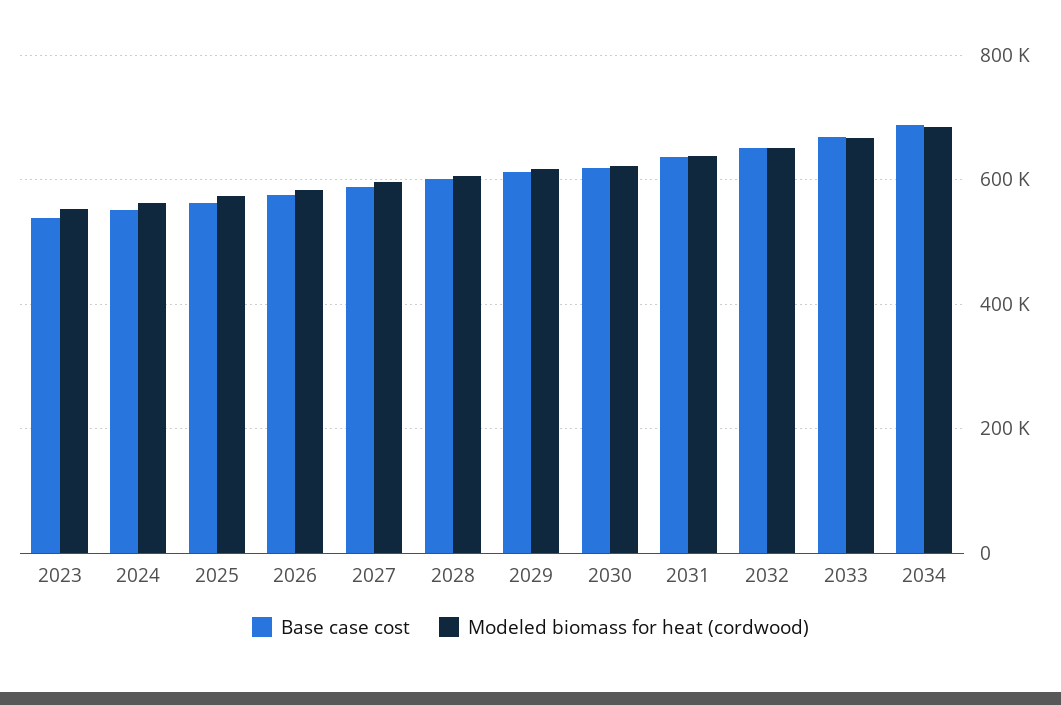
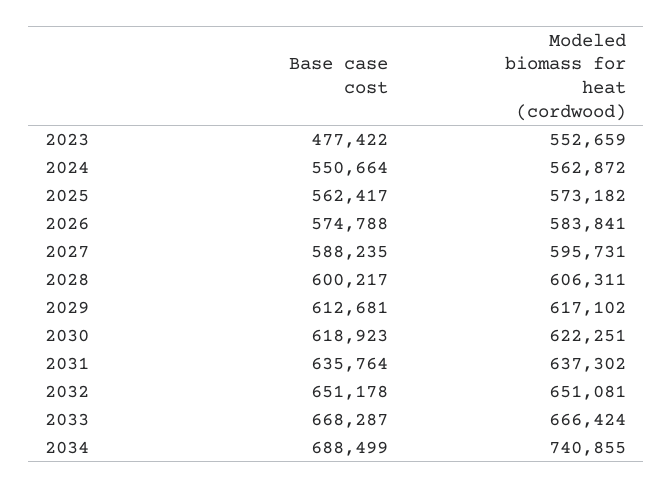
  {
    "Base case cost": {
-     "2023": 540000,
+     "2023": 477422,
      "2024": 550664,
      "2025": 562417,
      "2026": 574788,
      "2027": 588235,
      "2028": 600217,
      "2029": 612681,
      "2030": 618923,
      "2031": 635764,
      "2032": 651178,
      "2033": 668287,
      "2034": 688499
    },
    "Modeled biomass for heat (cordwood)": {
      "2023": 552659,
      "2024": 562872,
      "2025": 573182,
      "2026": 583841,
      "2027": 595731,
      "2028": 606311,
      "2029": 617102,
      "2030": 622251,
      "2031": 637302,
      "2032": 651081,
      "2033": 666424,
-     "2034": 680000
+     "2034": 740855
    }
  }

